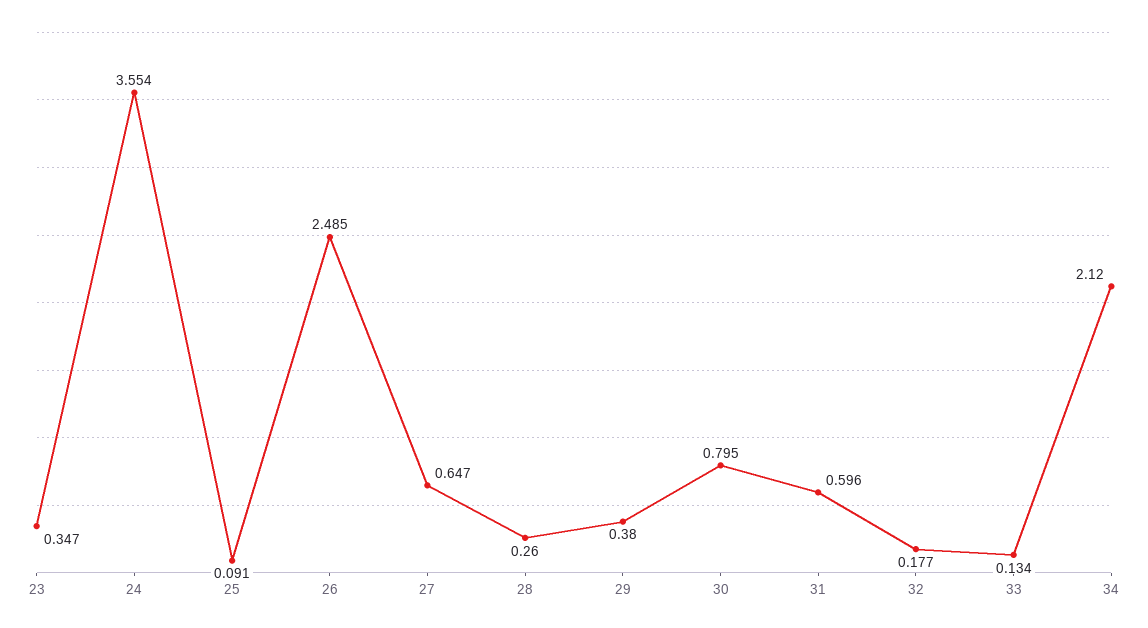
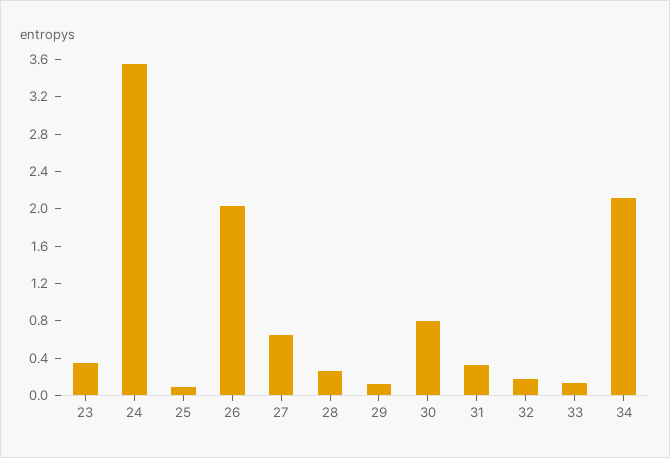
  {
    "23": 0.347,
    "24": 3.554,
    "25": 0.091,
-   "26": 2.485,
+   "26": 2,
    "27": 0.647,
    "28": 0.26,
-   "29": 0.38,
+   "29": 0.1,
    "30": 0.795,
-   "31": 0.596,
+   "31": 0.3,
    "32": 0.177,
    "33": 0.134,
    "34": 2.12
  }

